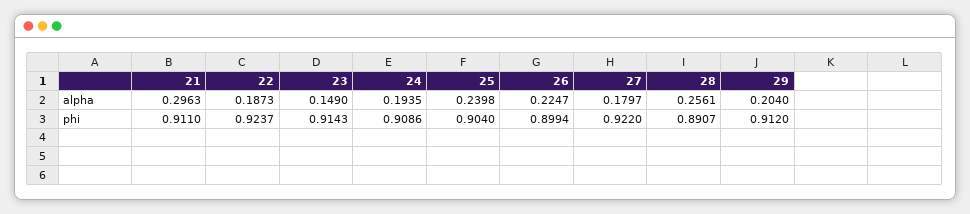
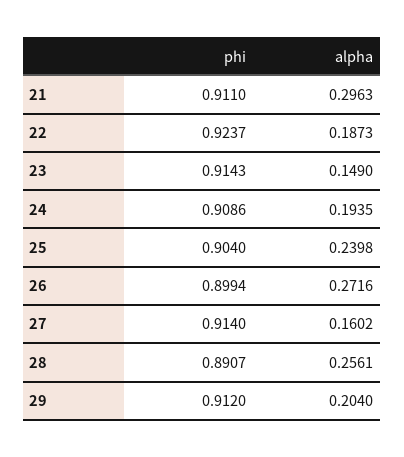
  {
    "21": {
      "alpha": 0.2963,
      "phi": 0.911
    },
    "22": {
      "alpha": 0.1873,
      "phi": 0.9237
    },
    "23": {
      "alpha": 0.149,
      "phi": 0.9143
    },
    "24": {
      "alpha": 0.1935,
      "phi": 0.9086
    },
    "25": {
      "alpha": 0.2398,
      "phi": 0.904
    },
    "26": {
-     "alpha": 0.2247,
+     "alpha": 0.2716,
      "phi": 0.8994
    },
    "27": {
-     "alpha": 0.1797,
+     "alpha": 0.1602,
-     "phi": 0.922
+     "phi": 0.914
    },
    "28": {
      "alpha": 0.2561,
      "phi": 0.8907
    },
    "29": {
      "alpha": 0.204,
      "phi": 0.912
    }
  }

